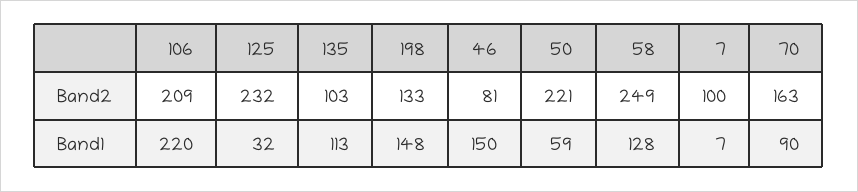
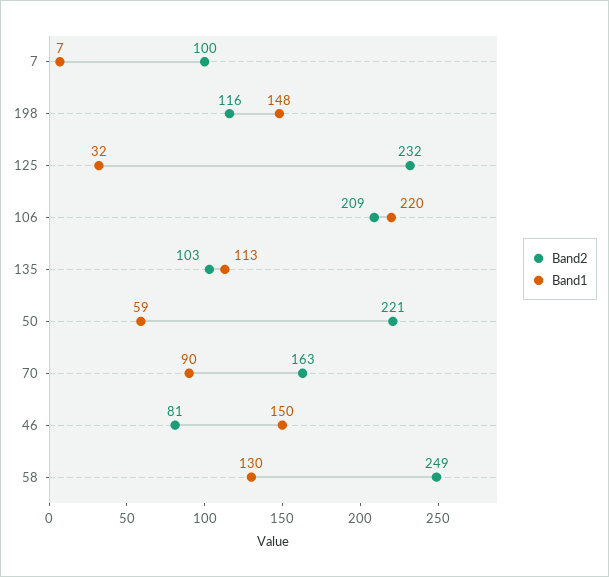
  {
    "Band2": {
      "106": 209,
      "125": 232,
      "135": 103,
-     "198": 133,
+     "198": 116,
      "46": 81,
      "50": 221,
      "58": 249,
      "7": 100,
      "70": 163
    },
    "Band1": {
      "106": 220,
      "125": 32,
      "135": 113,
      "198": 148,
      "46": 150,
      "50": 59,
-     "58": 128,
+     "58": 130,
      "7": 7,
      "70": 90
    }
  }

